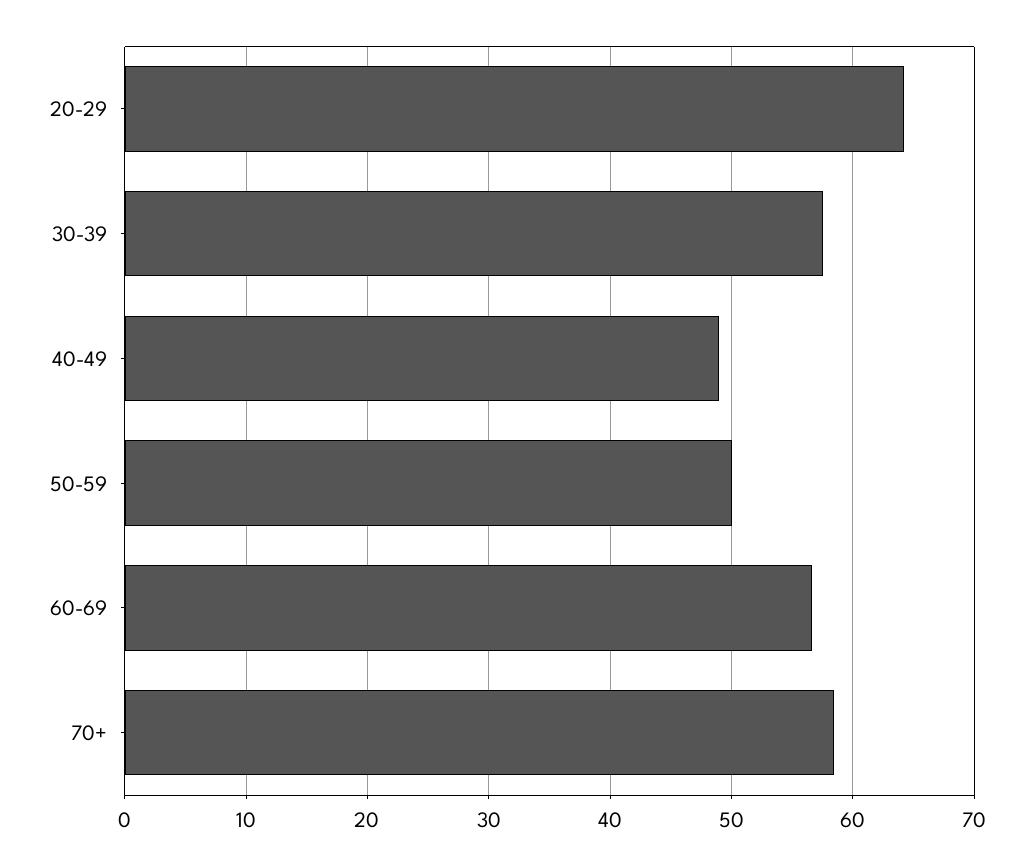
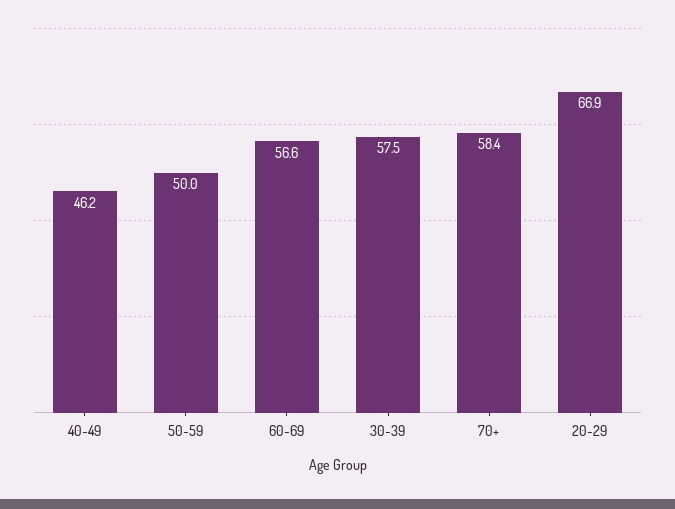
  {
-   "20-29": 64,
+   "20-29": 66.9,
    "30-39": 57.5,
-   "40-49": 49,
+   "40-49": 46.2,
    "50-59": 50,
    "60-69": 56.6,
    "70+": 58.4
  }

